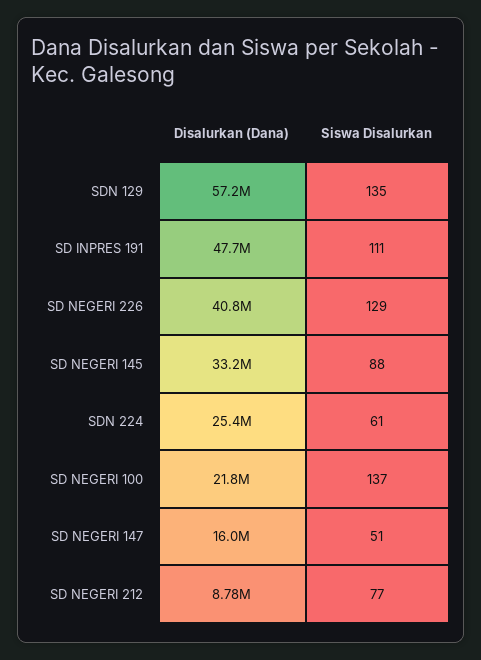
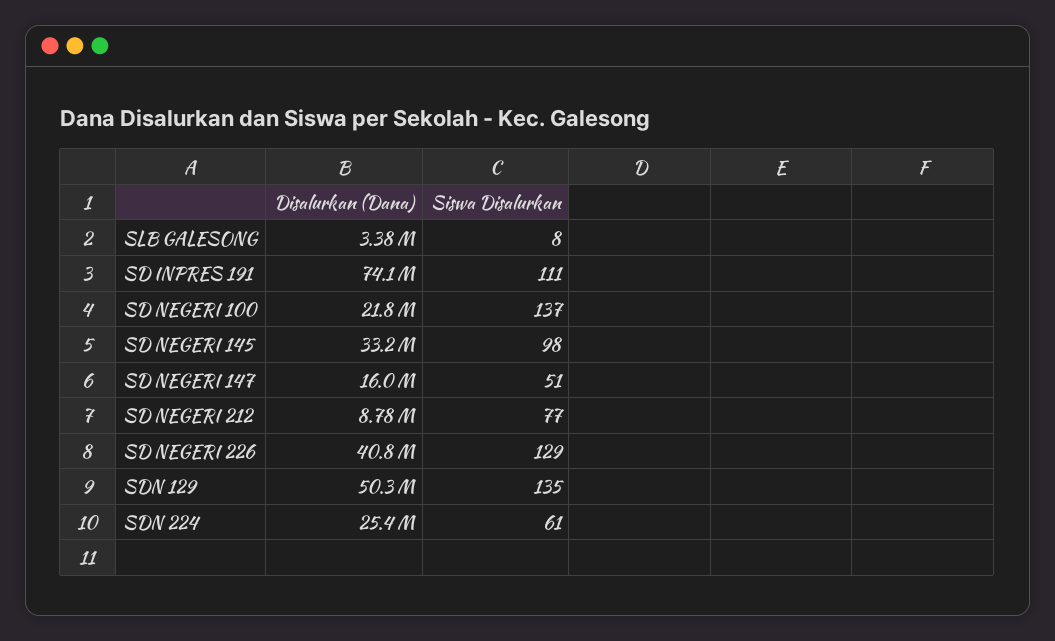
  {
    "Disalurkan (Dana)": {
-     "SDN 129": 57200000,
+     "SDN 129": 50300000,
-     "SD INPRES 191": 47700000,
+     "SD INPRES 191": 74100000,
      "SD NEGERI 226": 40800000,
      "SD NEGERI 145": 33200000,
      "SDN 224": 25400000,
      "SD NEGERI 100": 21800000,
      "SD NEGERI 147": 16000000,
-     "SD NEGERI 212": 8780000
+     "SD NEGERI 212": 8780000,
+     "SLB GALESONG": 3380000
    },
    "Siswa Disalurkan": {
      "SDN 129": 135,
      "SD INPRES 191": 111,
      "SD NEGERI 226": 129,
-     "SD NEGERI 145": 88,
+     "SD NEGERI 145": 98,
      "SDN 224": 61,
      "SD NEGERI 100": 137,
      "SD NEGERI 147": 51,
-     "SD NEGERI 212": 77
+     "SD NEGERI 212": 77,
+     "SLB GALESONG": 8
    }
  }

